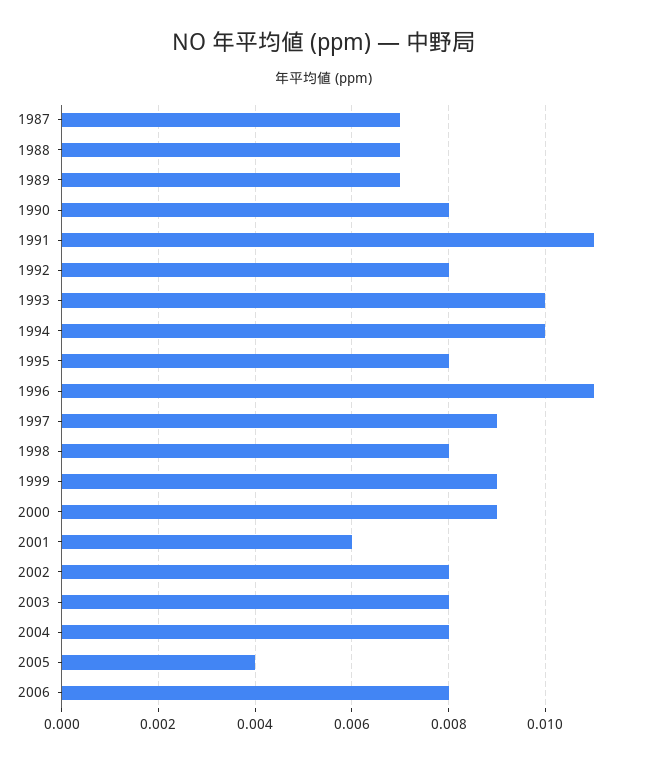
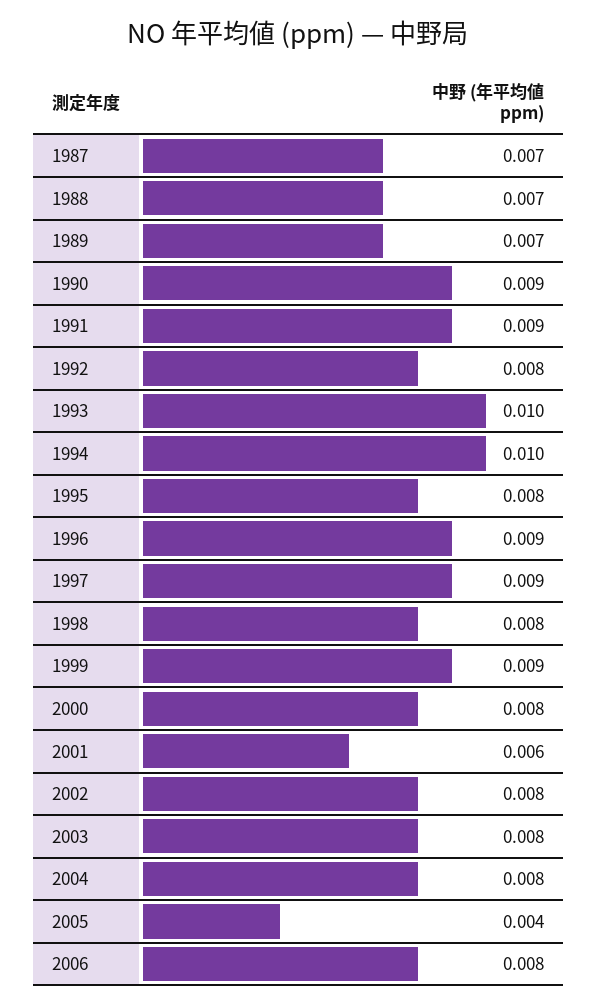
  {
    "1987": 0.007,
    "1988": 0.007,
    "1989": 0.007,
-   "1990": 0.008,
+   "1990": 0.009,
-   "1991": 0.011,
+   "1991": 0.009,
    "1992": 0.008,
    "1993": 0.01,
    "1994": 0.01,
    "1995": 0.008,
-   "1996": 0.011,
+   "1996": 0.009,
    "1997": 0.009,
    "1998": 0.008,
    "1999": 0.009,
-   "2000": 0.009,
+   "2000": 0.008,
    "2001": 0.006,
    "2002": 0.008,
    "2003": 0.008,
    "2004": 0.008,
    "2005": 0.004,
    "2006": 0.008
  }

